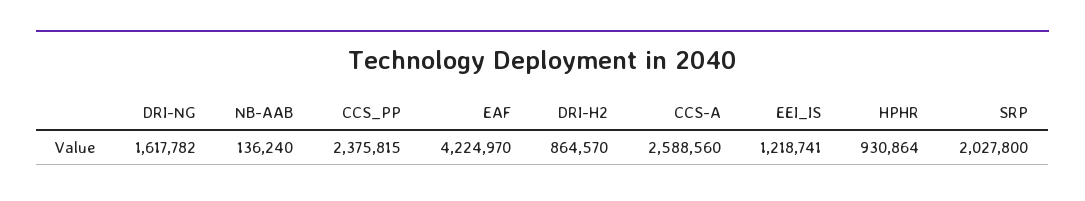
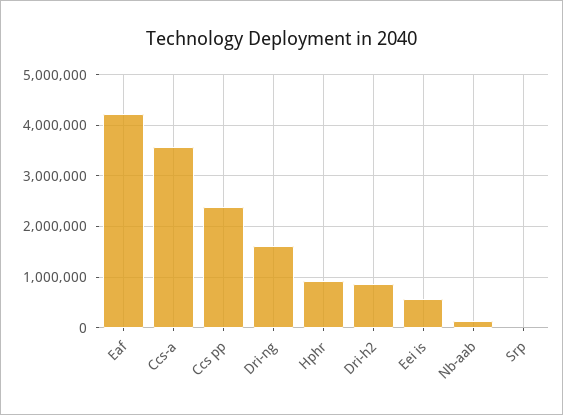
  {
    "DRI-NG": 1617782,
    "NB-AAB": 136240,
    "CCS_PP": 2375815,
    "EAF": 4224970,
    "DRI-H2": 864570,
-   "CCS-A": 2588560,
+   "CCS-A": 3600000,
-   "EEI_IS": 1218741,
+   "EEI_IS": 600000,
    "HPHR": 930864,
-   "SRP": 2027800
+   "SRP": 0
  }

